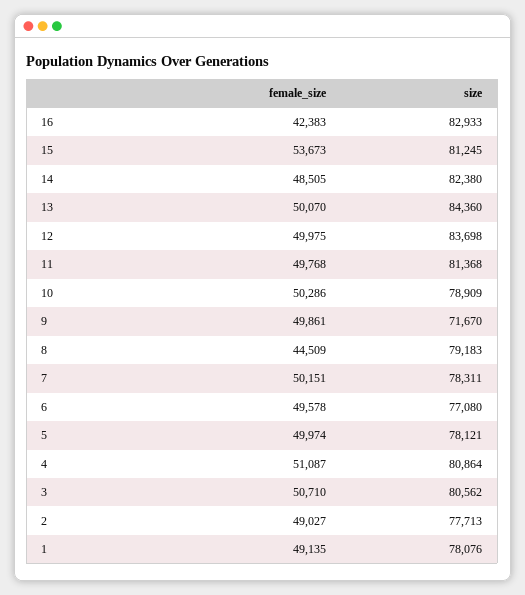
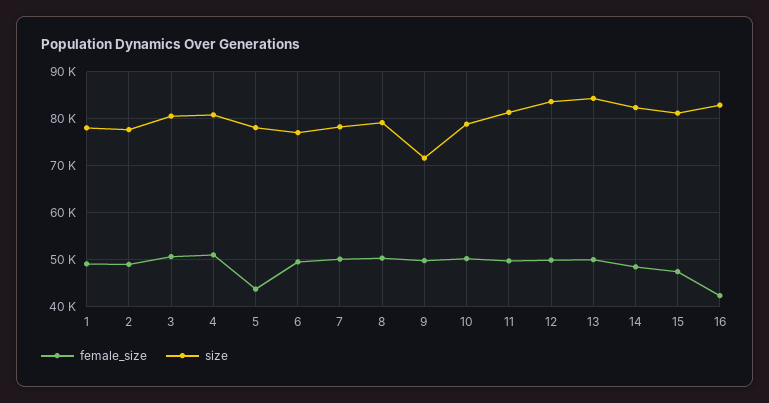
  {
    "female_size": {
      "16": 42383,
-     "15": 53673,
+     "15": 48000,
      "14": 48505,
      "13": 50070,
      "12": 49975,
      "11": 49768,
      "10": 50286,
      "9": 49861,
-     "8": 44509,
+     "8": 50000,
      "7": 50151,
      "6": 49578,
-     "5": 49974,
+     "5": 44000,
      "4": 51087,
      "3": 50710,
      "2": 49027,
      "1": 49135
    },
    "size": {
      "16": 82933,
      "15": 81245,
      "14": 82380,
      "13": 84360,
      "12": 83698,
      "11": 81368,
      "10": 78909,
      "9": 71670,
      "8": 79183,
      "7": 78311,
      "6": 77080,
      "5": 78121,
      "4": 80864,
      "3": 80562,
      "2": 77713,
      "1": 78076
    }
  }

